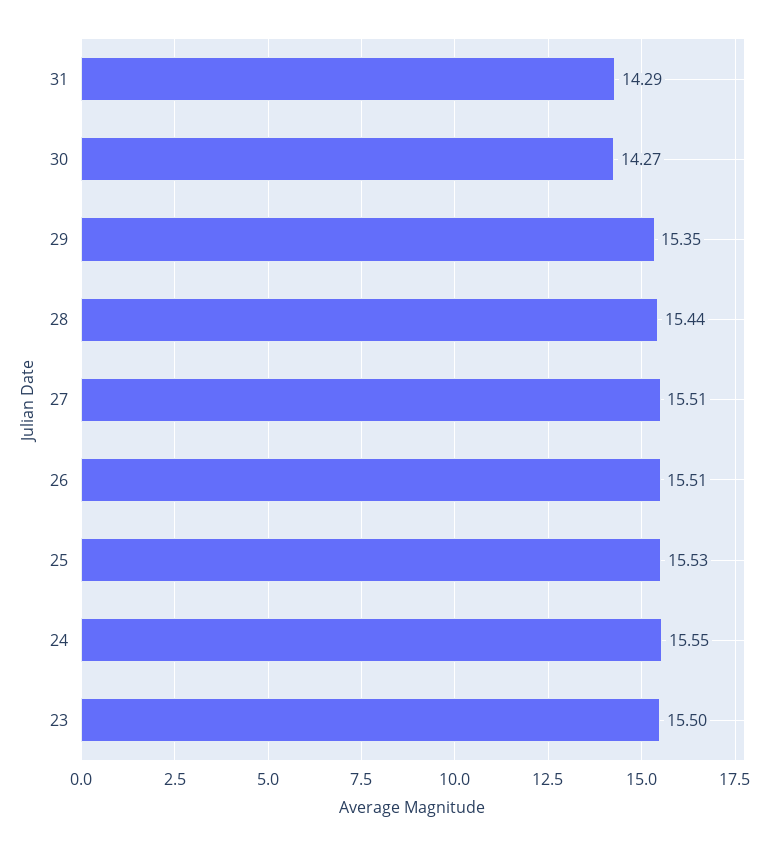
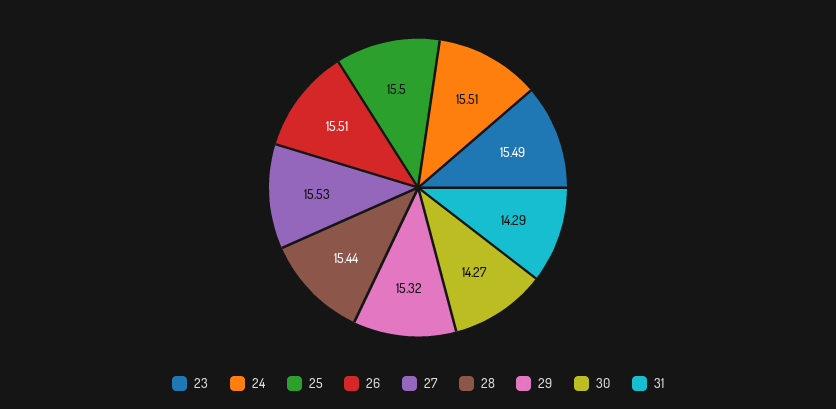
  {
    "31": 14.29,
    "30": 14.27,
-   "29": 15.35,
+   "29": 15.32,
    "28": 15.44,
-   "27": 15.51,
+   "27": 15.53,
    "26": 15.51,
-   "25": 15.53,
+   "25": 15.5,
-   "24": 15.55,
+   "24": 15.51,
-   "23": 15.5
+   "23": 15.49
  }

